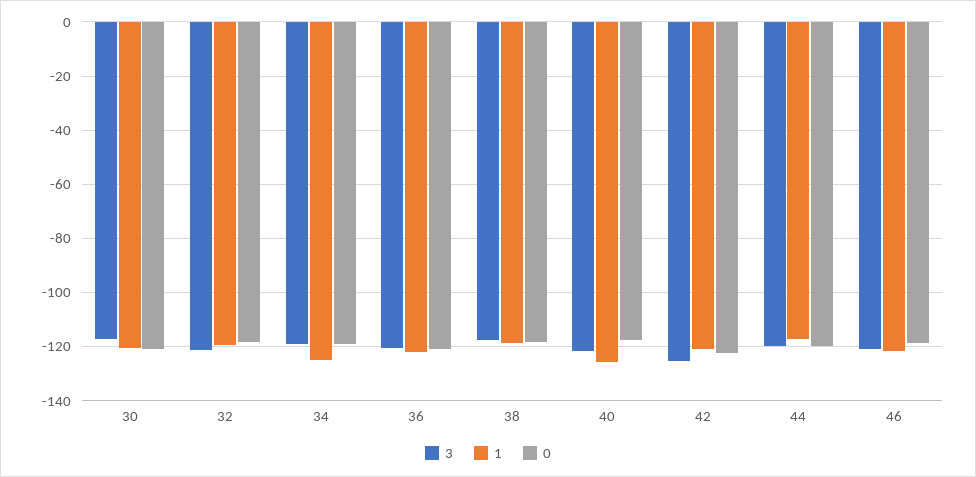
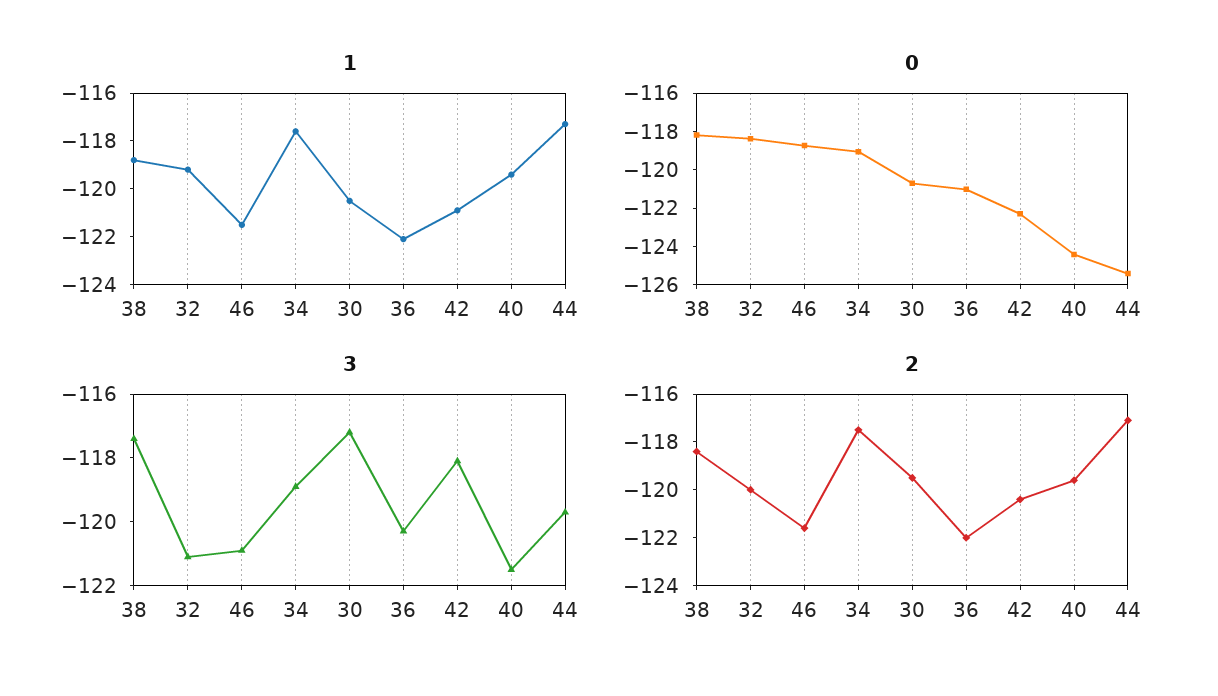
  {
    "3": {
      "30": -117,
      "32": -121,
      "34": -119,
      "36": -120.5,
      "38": -117.5,
      "40": -121.5,
-     "42": -125,
+     "42": -118,
      "44": -119.5,
      "46": -121
    },
    "1": {
      "30": -120.5,
      "32": -119,
-     "34": -125,
+     "34": -117.5,
      "36": -122,
      "38": -119,
-     "40": -125,
+     "40": -119.5,
      "42": -121,
      "44": -117.5,
      "46": -121.5
    },
    "0": {
      "30": -120.5,
      "32": -118.5,
      "34": -119,
      "36": -121,
      "38": -118,
-     "40": -117.5,
+     "40": -124.5,
      "42": -122.5,
-     "44": -120,
+     "44": -125.5,
      "46": -118.5
-   }
+   },
+   "2": {
+     "38": -118.5,
+     "32": -120,
+     "46": -121.5,
+     "34": -117.5,
+     "30": -119.5,
+     "36": -122,
+     "42": -120.5,
+     "40": -119.5,
+     "44": -117
+   }
  }

